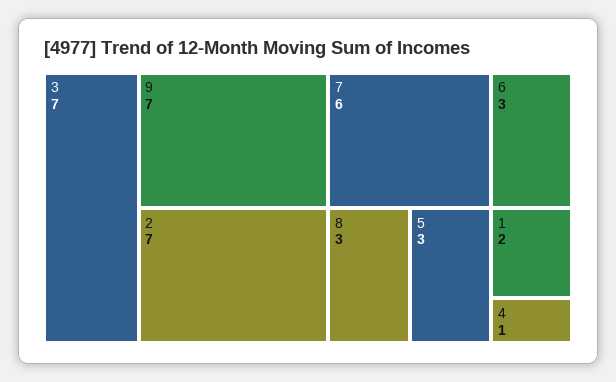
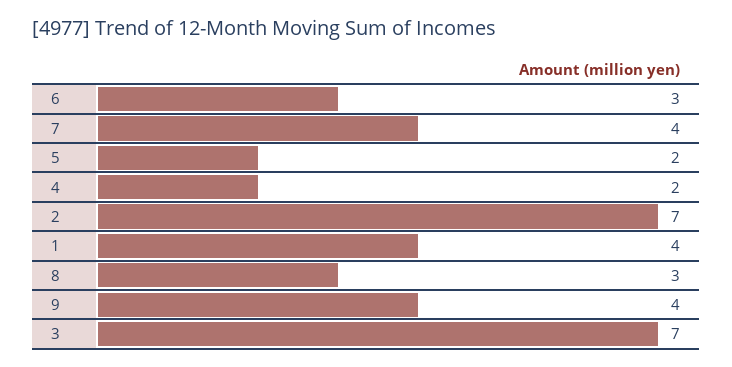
  {
    "3": 7,
-   "9": 7,
+   "9": 4,
    "2": 7,
-   "7": 6,
+   "7": 4,
    "6": 3,
    "8": 3,
-   "5": 3,
+   "5": 2,
-   "1": 2,
+   "1": 4,
-   "4": 1
+   "4": 2
  }

